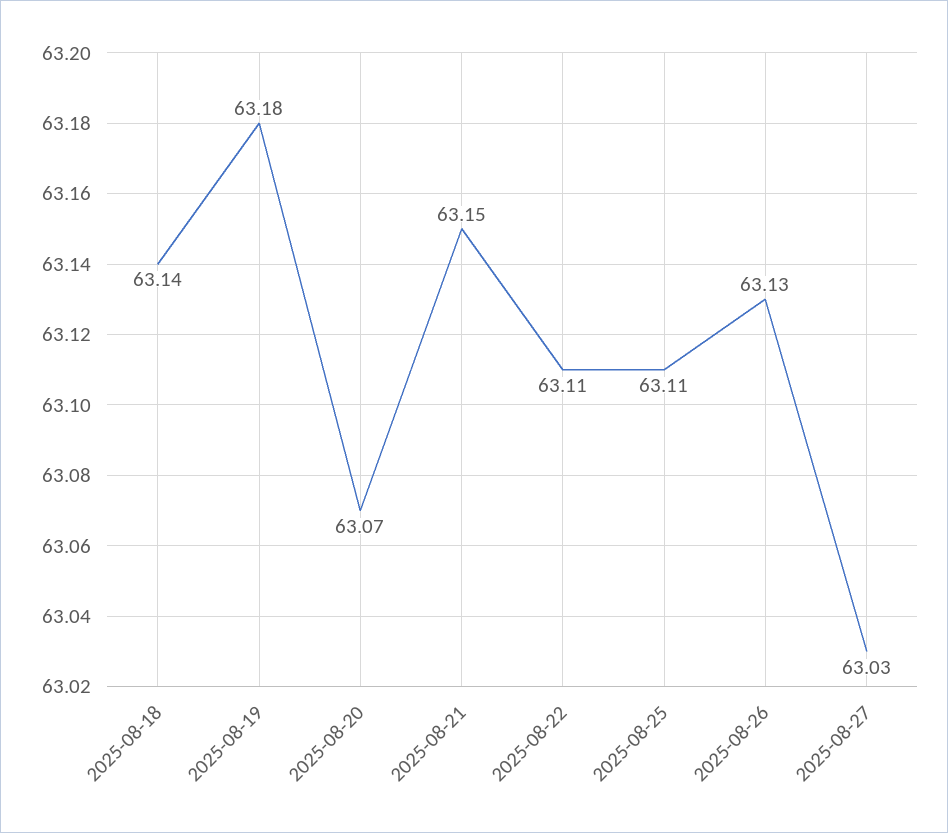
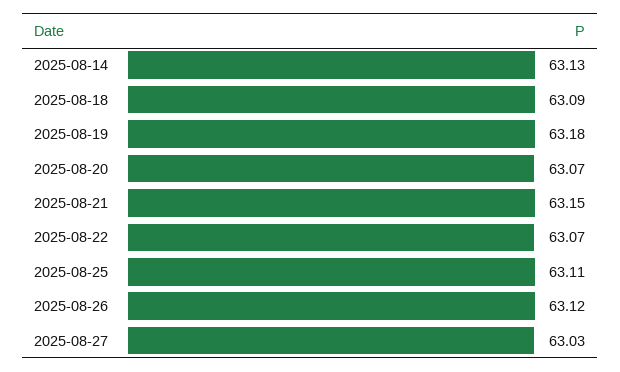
  {
-   "2025-08-18": 63.14,
+   "2025-08-18": 63.09,
    "2025-08-19": 63.18,
    "2025-08-20": 63.07,
    "2025-08-21": 63.15,
-   "2025-08-22": 63.11,
+   "2025-08-22": 63.07,
    "2025-08-25": 63.11,
-   "2025-08-26": 63.13,
+   "2025-08-26": 63.12,
-   "2025-08-27": 63.03
+   "2025-08-27": 63.03,
+   "2025-08-14": 63.13
  }

